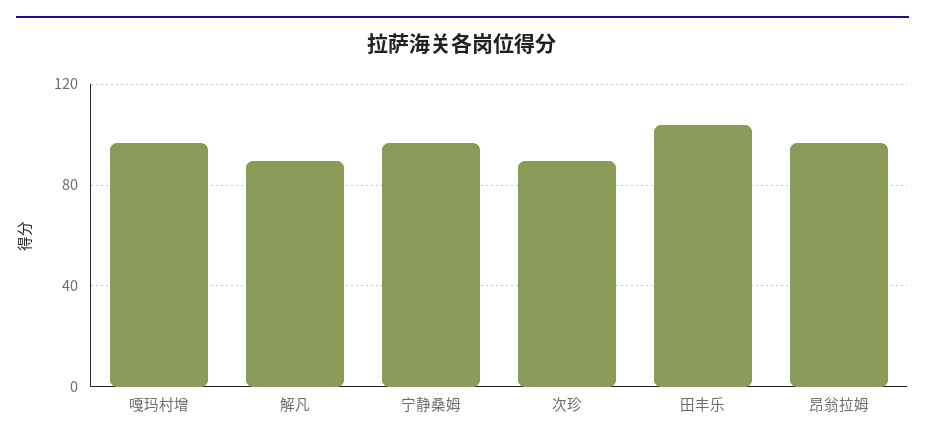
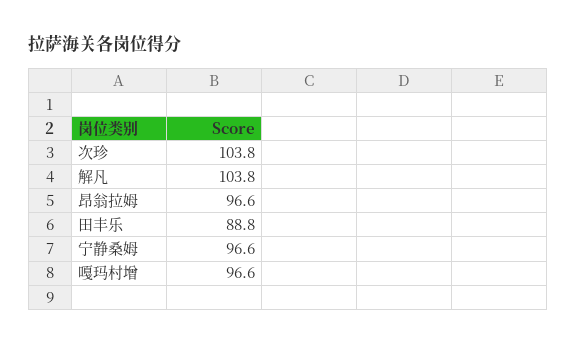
  {
    "嘎玛村增": 96.6,
-   "解凡": 90,
+   "解凡": 103.8,
    "宁静桑姆": 96.6,
-   "次珍": 90,
+   "次珍": 103.8,
-   "田丰乐": 105,
+   "田丰乐": 88.8,
    "昂翁拉姆": 96.6
  }

